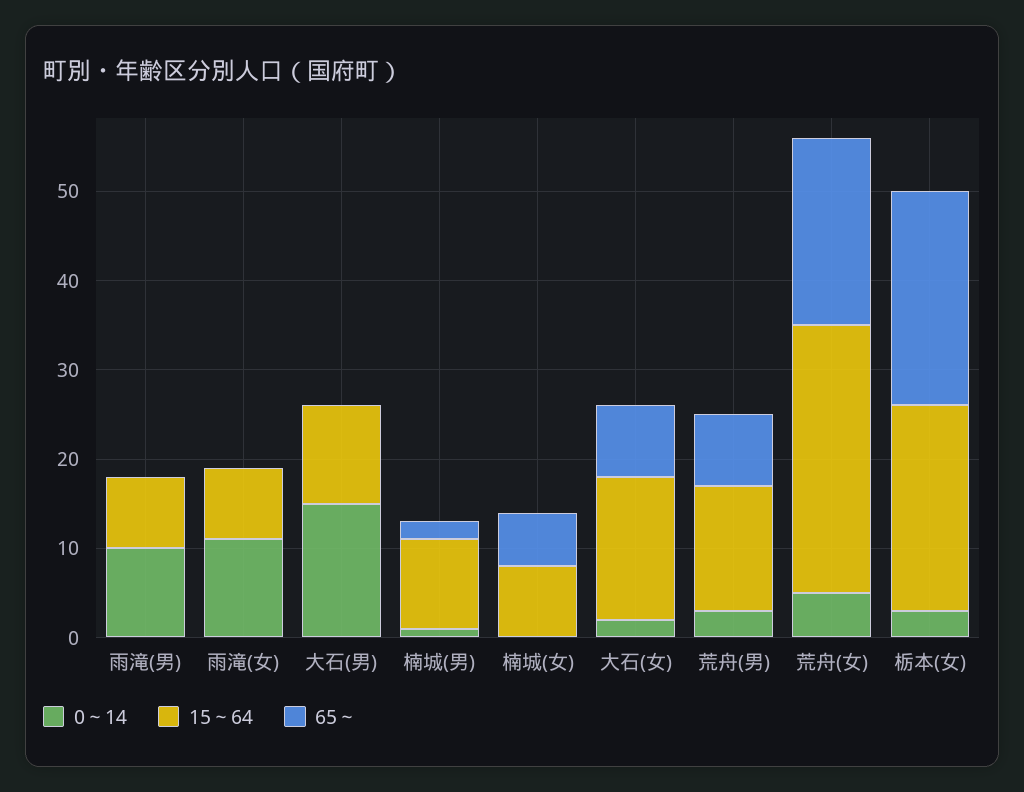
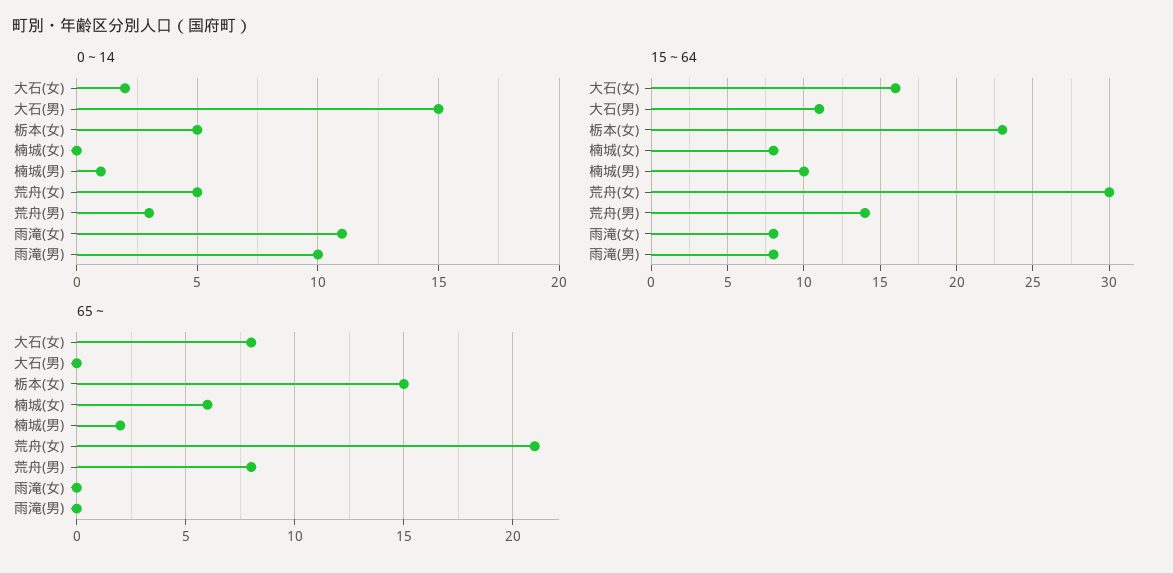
  {
    "0～14": {
      "雨滝(男)": 10,
      "雨滝(女)": 11,
      "大石(男)": 15,
      "楠城(男)": 1,
      "楠城(女)": 0,
      "大石(女)": 2,
      "荒舟(男)": 3,
      "荒舟(女)": 5,
-     "栃本(女)": 3
+     "栃本(女)": 5
    },
    "15～64": {
      "雨滝(男)": 8,
      "雨滝(女)": 8,
      "大石(男)": 11,
      "楠城(男)": 10,
      "楠城(女)": 8,
      "大石(女)": 16,
      "荒舟(男)": 14,
      "荒舟(女)": 30,
      "栃本(女)": 23
    },
    "65～": {
      "雨滝(男)": 0,
      "雨滝(女)": 0,
      "大石(男)": 0,
      "楠城(男)": 2,
      "楠城(女)": 6,
      "大石(女)": 8,
      "荒舟(男)": 8,
      "荒舟(女)": 21,
-     "栃本(女)": 24
+     "栃本(女)": 15
    }
  }

